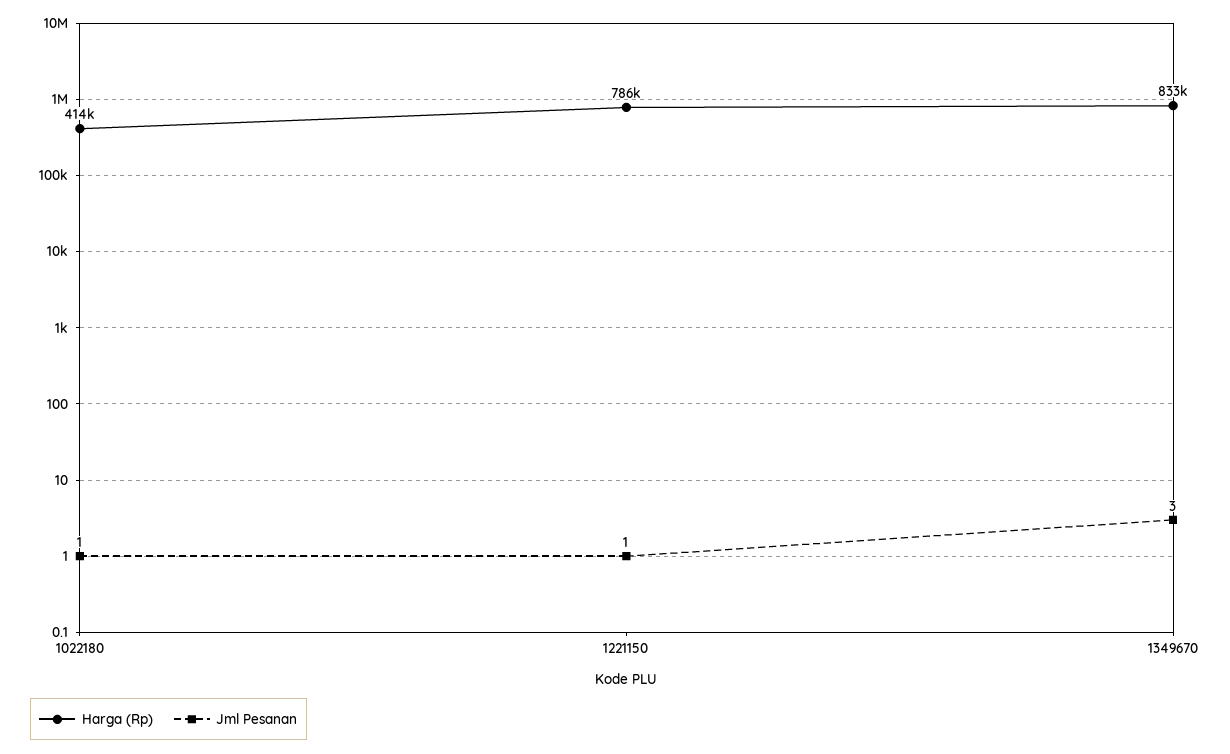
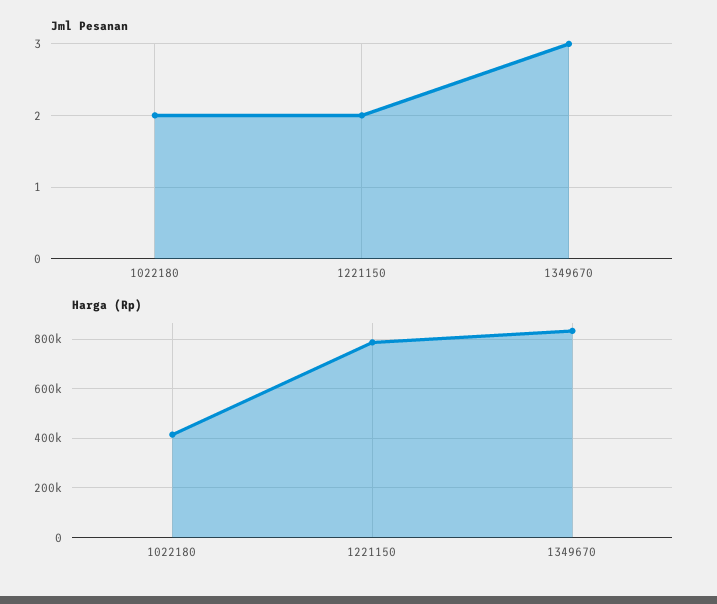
  {
    "Harga (Rp)": {
      "1022180": 414000,
      "1221150": 786000,
      "1349670": 833000
    },
    "Jml Pesanan": {
-     "1022180": 1,
+     "1022180": 2,
-     "1221150": 1,
+     "1221150": 2,
      "1349670": 3
    }
  }

